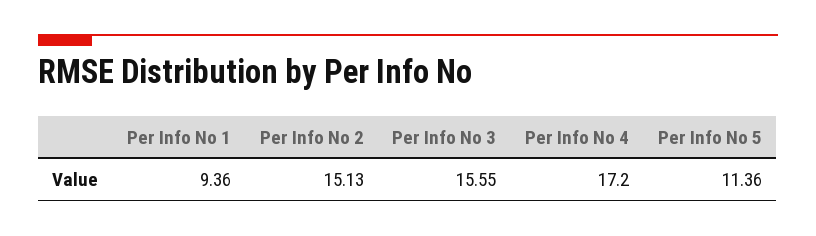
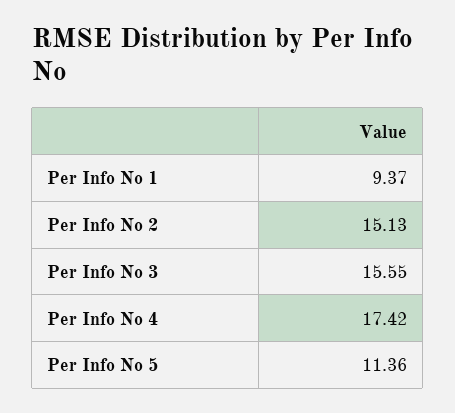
  {
-   "Per Info No 1": 9.36,
+   "Per Info No 1": 9.37,
    "Per Info No 2": 15.13,
    "Per Info No 3": 15.55,
-   "Per Info No 4": 17.2,
+   "Per Info No 4": 17.42,
    "Per Info No 5": 11.36
  }

